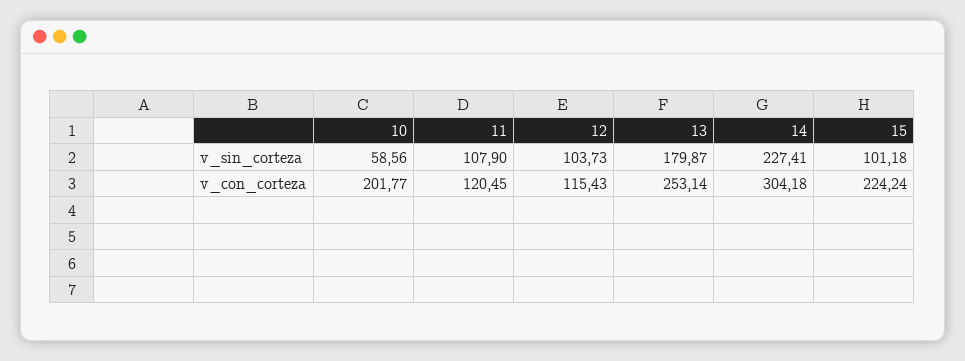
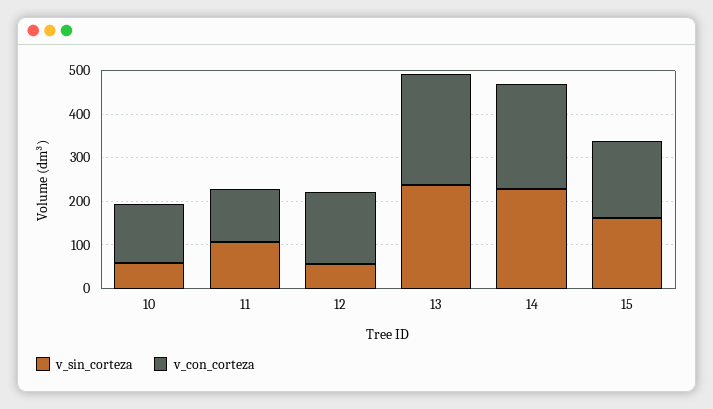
  {
    "v_sin_corteza": {
      "10": 58.56,
      "11": 107.9,
-     "12": 103.73,
+     "12": 60,
-     "13": 179.87,
+     "13": 240,
      "14": 227.41,
-     "15": 101.18
+     "15": 160
    },
    "v_con_corteza": {
-     "10": 201.77,
+     "10": 140,
      "11": 120.45,
-     "12": 115.43,
+     "12": 160,
      "13": 253.14,
-     "14": 304.18,
+     "14": 240,
-     "15": 224.24
+     "15": 180
    }
  }

